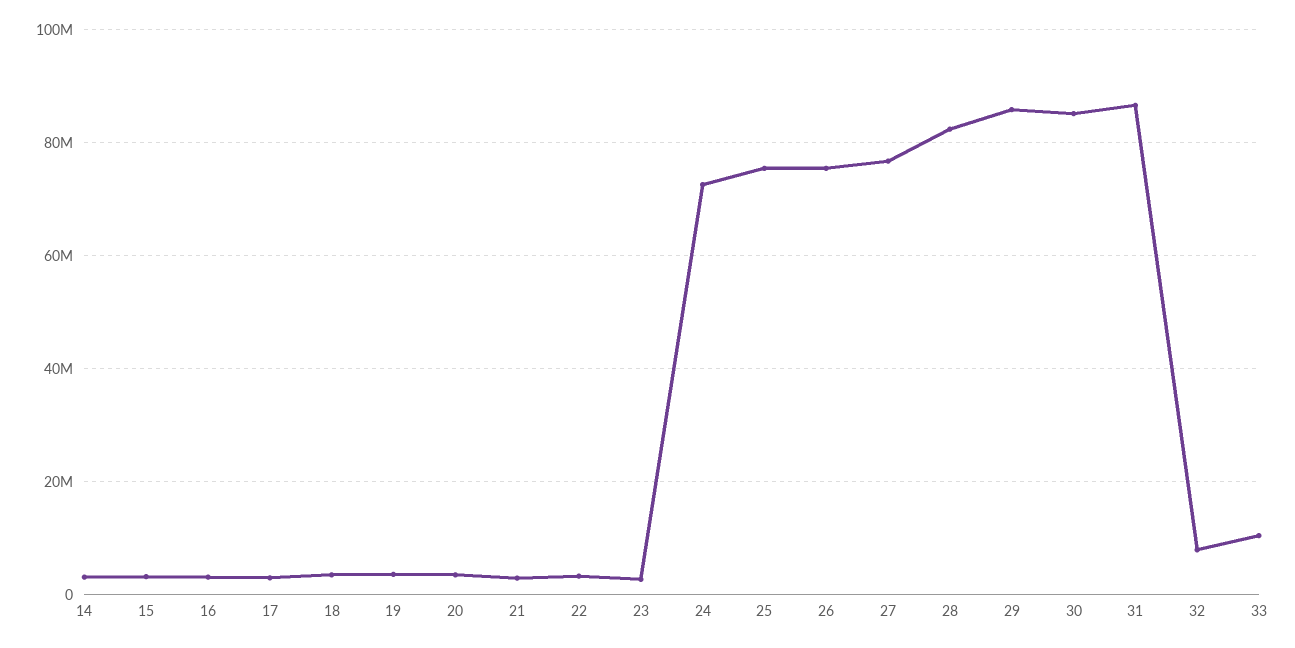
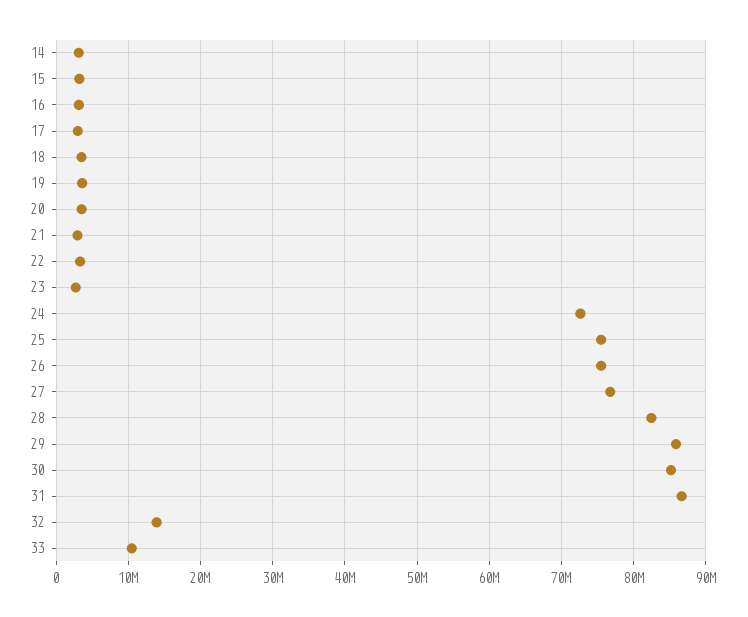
  {
    "14": 3000000,
    "15": 3000000,
    "16": 3000000,
    "17": 3000000,
    "18": 4000000,
    "19": 4000000,
    "20": 4000000,
    "21": 3000000,
    "22": 3000000,
    "23": 3000000,
    "24": 73000000,
    "25": 75000000,
    "26": 75000000,
    "27": 77000000,
    "28": 82000000,
    "29": 86000000,
    "30": 85000000,
    "31": 87000000,
-   "32": 8000000,
+   "32": 14000000,
    "33": 10000000
  }

